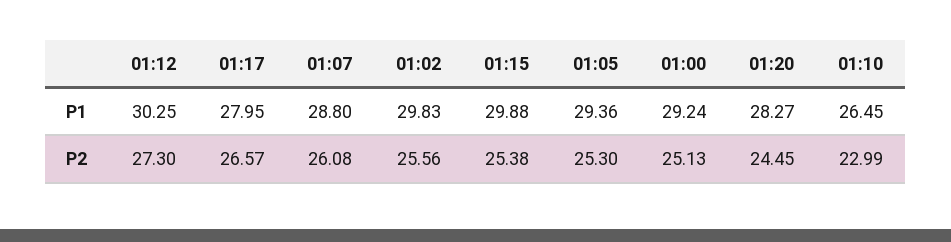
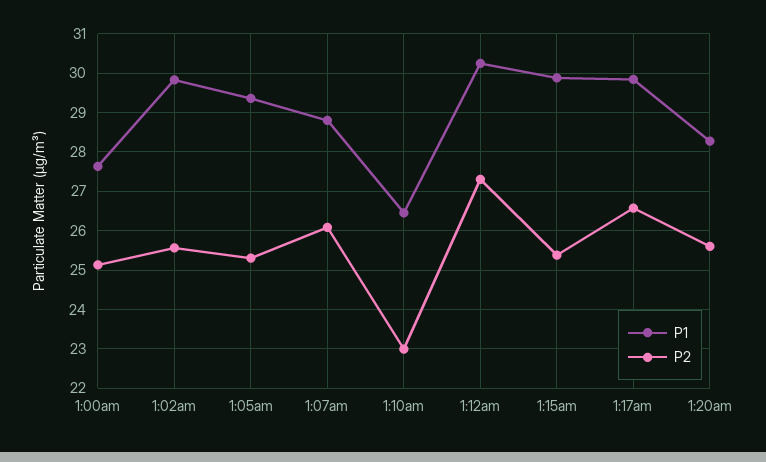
  {
    "P1": {
      "01:12": 30.25,
-     "01:17": 27.95,
+     "01:17": 29.8,
      "01:07": 28.8,
      "01:02": 29.83,
      "01:15": 29.88,
      "01:05": 29.36,
-     "01:00": 29.24,
+     "01:00": 27.6,
      "01:20": 28.27,
      "01:10": 26.45
    },
    "P2": {
      "01:12": 27.3,
      "01:17": 26.57,
      "01:07": 26.08,
      "01:02": 25.56,
      "01:15": 25.38,
      "01:05": 25.3,
      "01:00": 25.13,
-     "01:20": 24.45,
+     "01:20": 25.6,
      "01:10": 22.99
    }
  }

